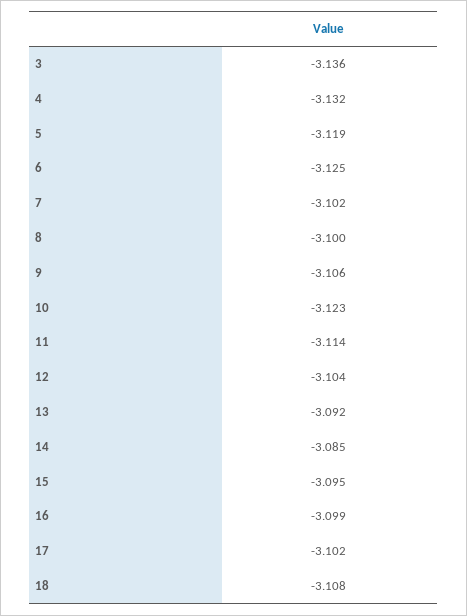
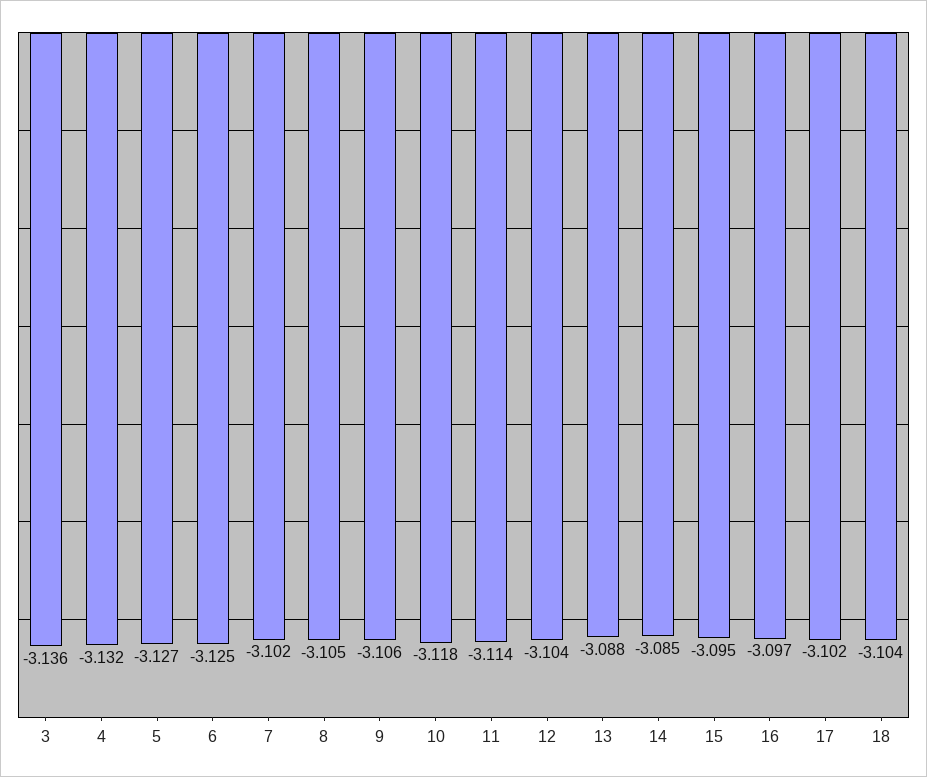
  {
    "3": -3.136,
    "4": -3.132,
-   "5": -3.119,
+   "5": -3.127,
    "6": -3.125,
    "7": -3.102,
-   "8": -3.1,
+   "8": -3.105,
    "9": -3.106,
-   "10": -3.123,
+   "10": -3.118,
    "11": -3.114,
    "12": -3.104,
-   "13": -3.092,
+   "13": -3.088,
    "14": -3.085,
    "15": -3.095,
-   "16": -3.099,
+   "16": -3.097,
    "17": -3.102,
-   "18": -3.108
+   "18": -3.104
  }

